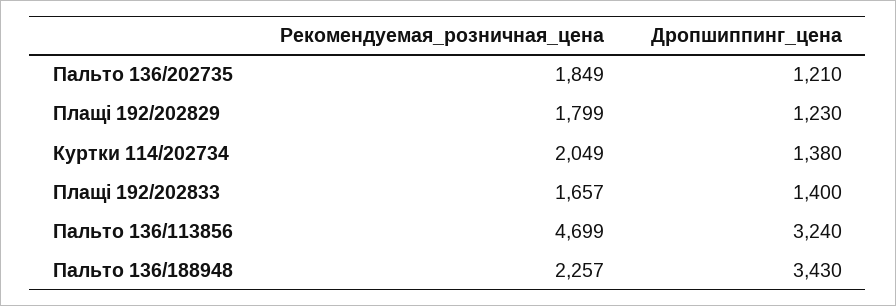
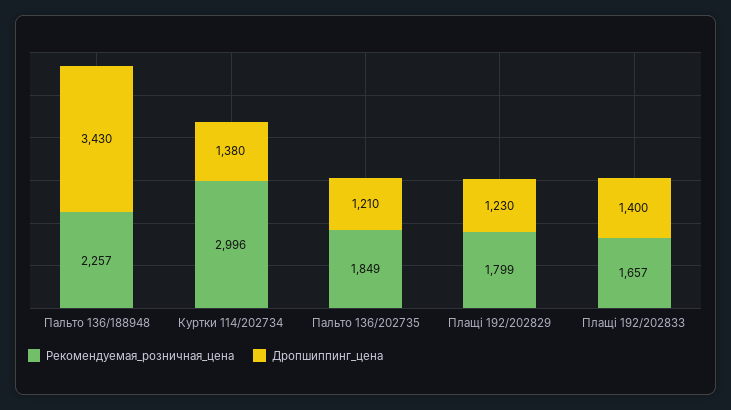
  {
    "Рекомендуемая_розничная_цена": {
      "Пальто 136/202735": 1849,
      "Плащі 192/202829": 1799,
-     "Куртки 114/202734": 2049,
+     "Куртки 114/202734": 2996,
      "Плащі 192/202833": 1657,
-     "Пальто 136/113856": 4699,
      "Пальто 136/188948": 2257
    },
    "Дропшиппинг_цена": {
      "Пальто 136/202735": 1210,
      "Плащі 192/202829": 1230,
      "Куртки 114/202734": 1380,
      "Плащі 192/202833": 1400,
-     "Пальто 136/113856": 3240,
      "Пальто 136/188948": 3430
    }
  }

